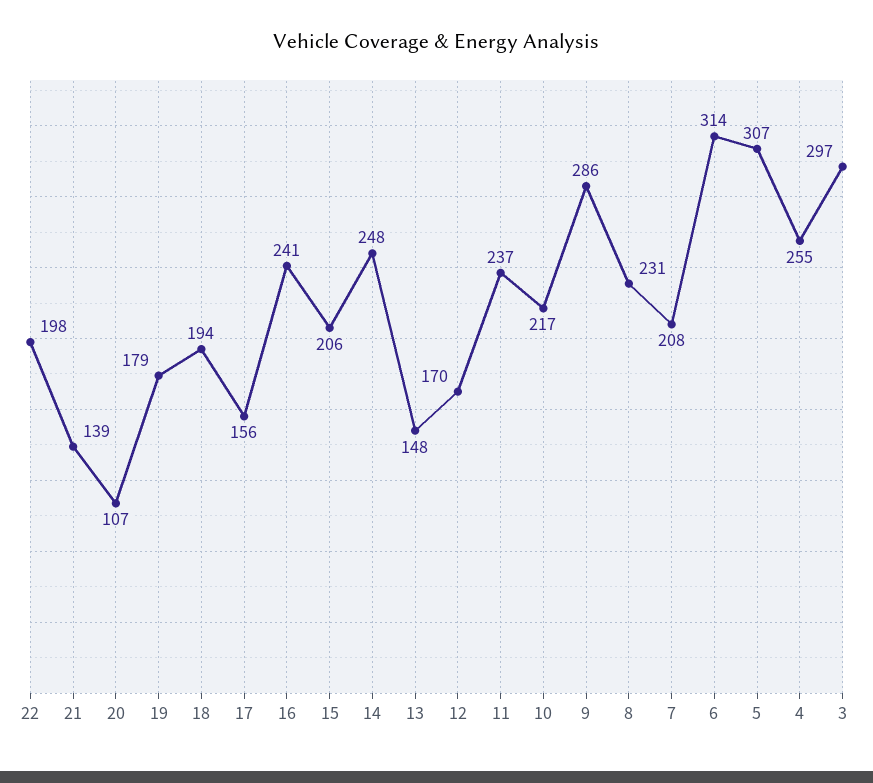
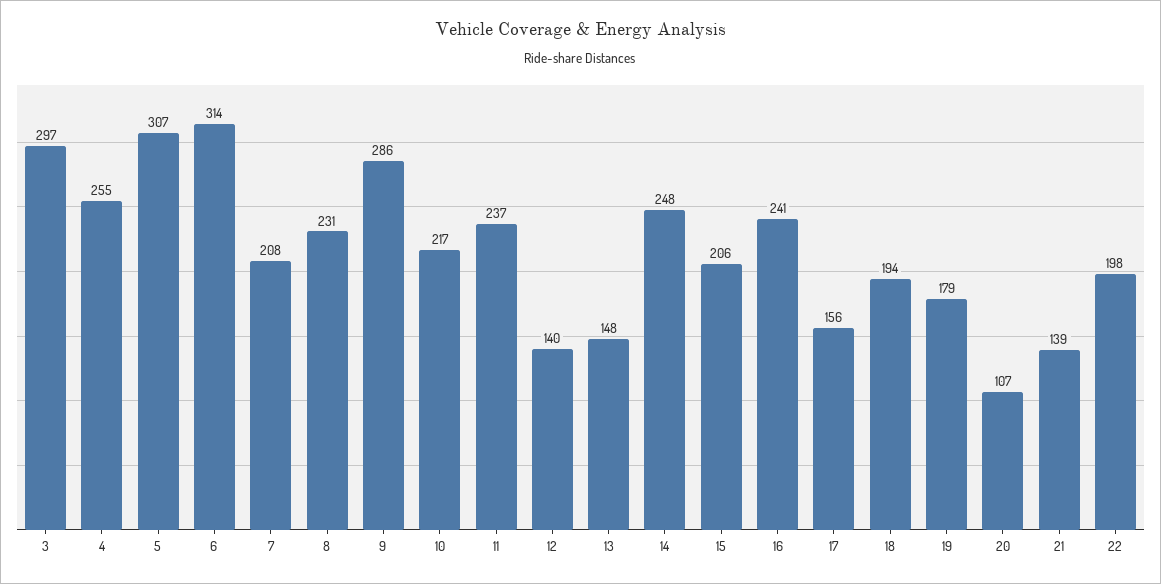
  {
    "22": 198,
    "21": 139,
    "20": 107,
    "19": 179,
    "18": 194,
    "17": 156,
    "16": 241,
    "15": 206,
    "14": 248,
    "13": 148,
-   "12": 170,
+   "12": 140,
    "11": 237,
    "10": 217,
    "9": 286,
    "8": 231,
    "7": 208,
    "6": 314,
    "5": 307,
    "4": 255,
    "3": 297
  }

